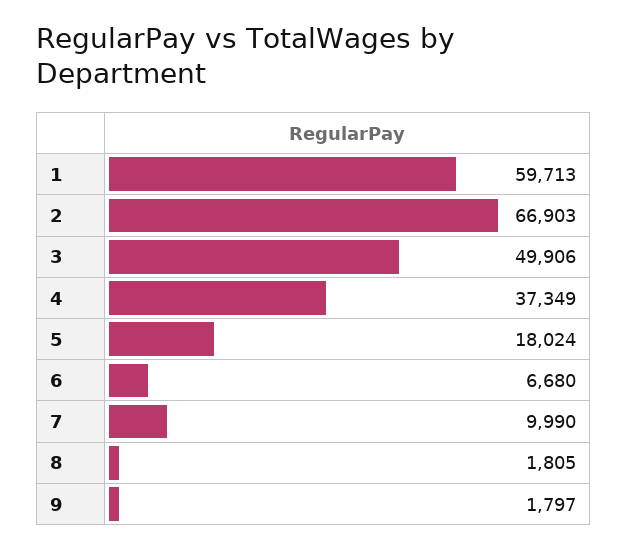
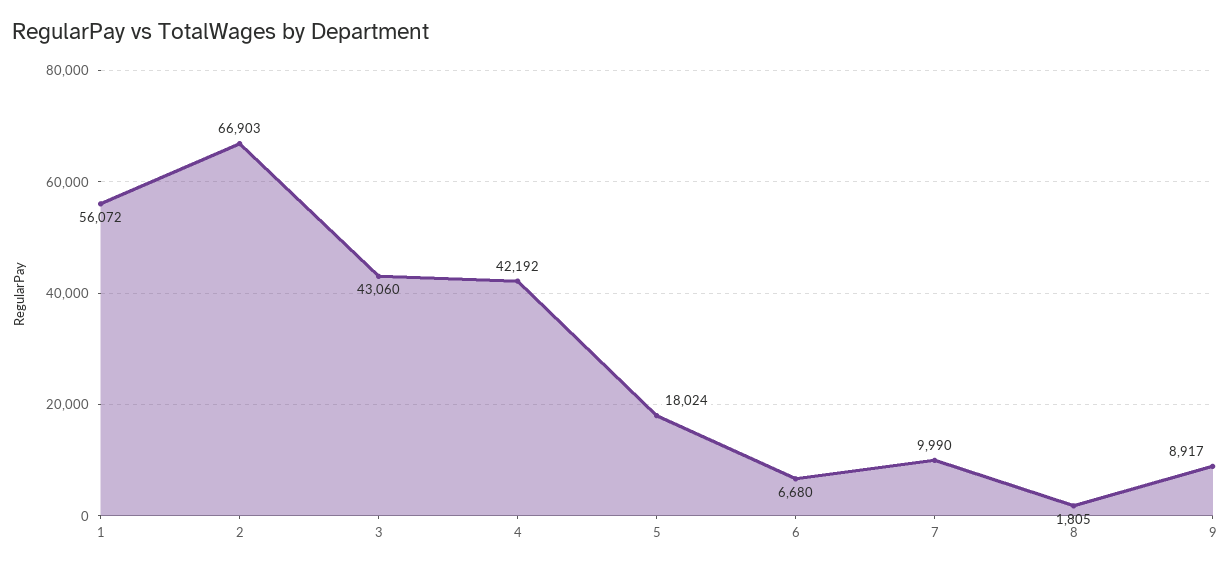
  {
-   "1": 59713,
+   "1": 56072,
    "2": 66903,
-   "3": 49906,
+   "3": 43060,
-   "4": 37349,
+   "4": 42192,
    "5": 18024,
    "6": 6680,
    "7": 9990,
    "8": 1805,
-   "9": 1797
+   "9": 8917
  }

